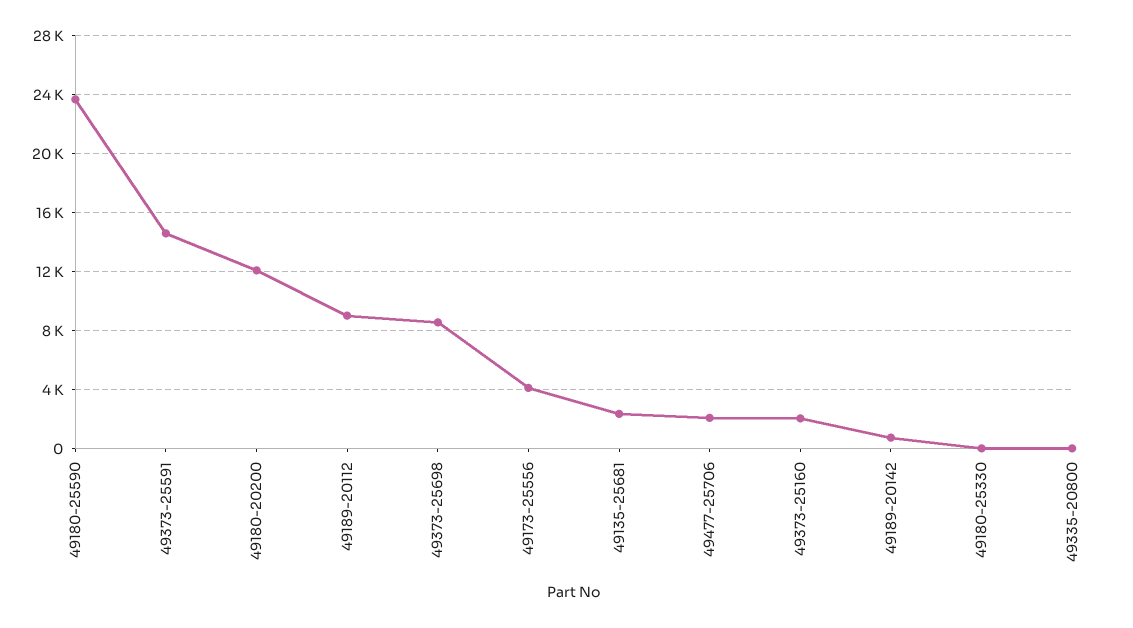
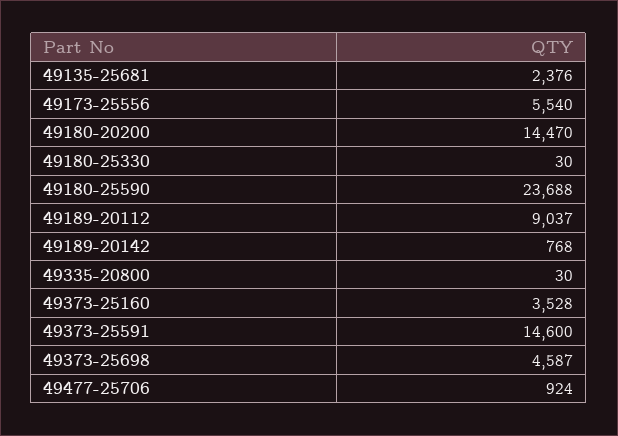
  {
    "49180-25590": 23688,
    "49373-25591": 14600,
-   "49180-20200": 12000,
+   "49180-20200": 14470,
    "49189-20112": 9037,
-   "49373-25698": 8500,
+   "49373-25698": 4587,
-   "49173-25556": 4000,
+   "49173-25556": 5540,
    "49135-25681": 2376,
-   "49477-25706": 2000,
+   "49477-25706": 924,
-   "49373-25160": 2000,
+   "49373-25160": 3528,
    "49189-20142": 768,
    "49180-25330": 30,
    "49335-20800": 30
  }

